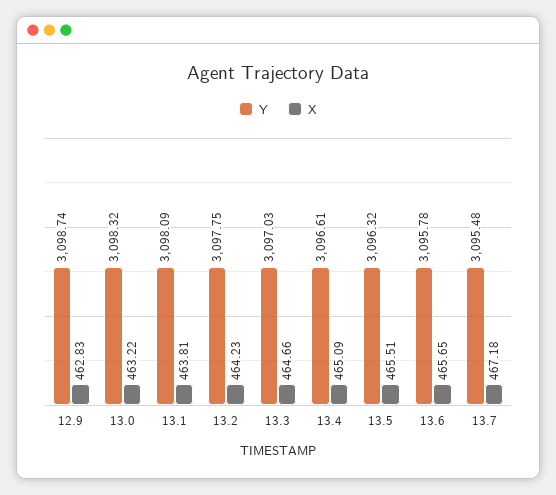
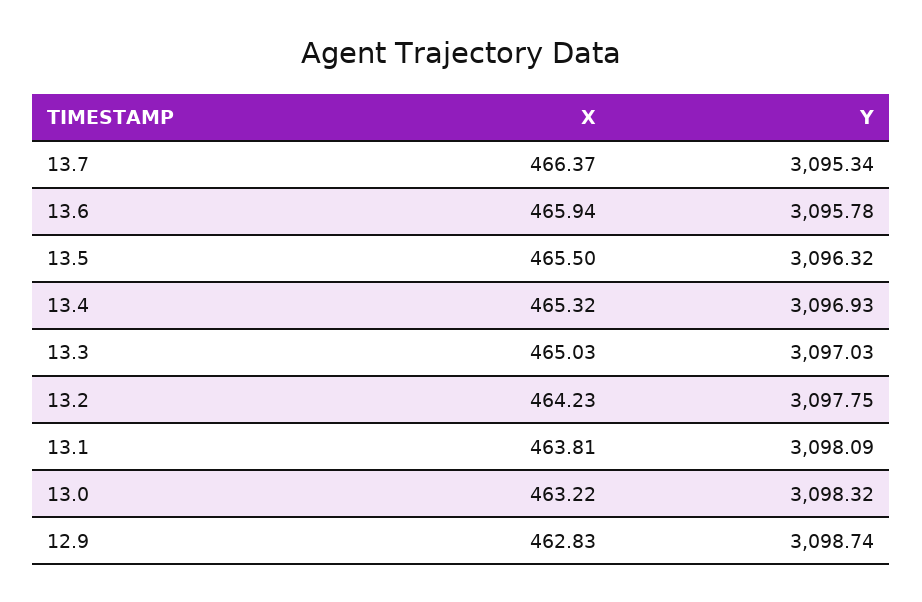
  {
    "Y": {
      "12.9": 3098.74,
      "13.0": 3098.32,
      "13.1": 3098.09,
      "13.2": 3097.75,
      "13.3": 3097.03,
-     "13.4": 3096.61,
+     "13.4": 3096.93,
      "13.5": 3096.32,
      "13.6": 3095.78,
-     "13.7": 3095.48
+     "13.7": 3095.34
    },
    "X": {
      "12.9": 462.83,
      "13.0": 463.22,
      "13.1": 463.81,
      "13.2": 464.23,
-     "13.3": 464.66,
+     "13.3": 465.03,
-     "13.4": 465.09,
+     "13.4": 465.32,
-     "13.5": 465.51,
+     "13.5": 465.5,
-     "13.6": 465.65,
+     "13.6": 465.94,
-     "13.7": 467.18
+     "13.7": 466.37
    }
  }

